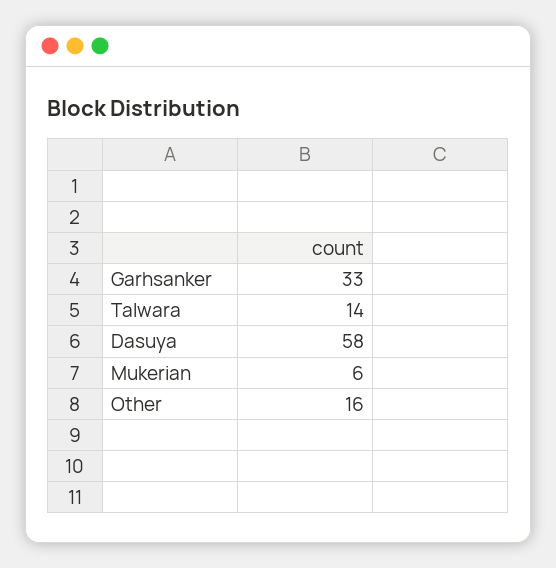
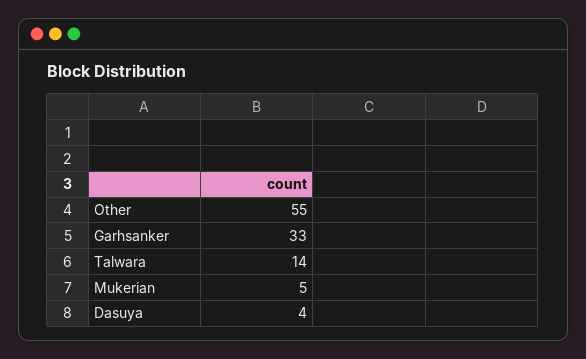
  {
    "Garhsanker": 33,
    "Talwara": 14,
-   "Dasuya": 58,
+   "Dasuya": 4,
-   "Mukerian": 6,
+   "Mukerian": 5,
-   "Other": 16
+   "Other": 55
  }

